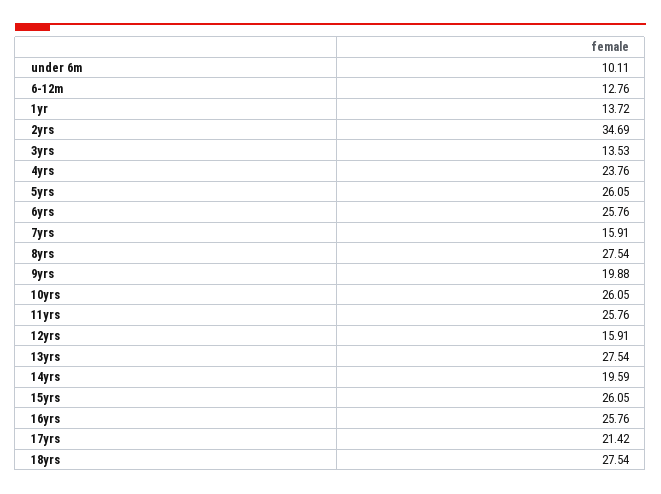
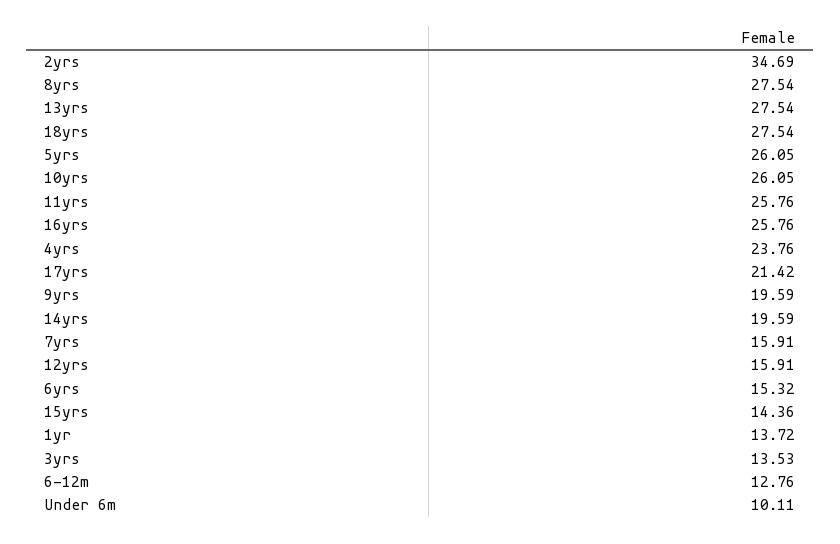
  {
    "under 6m": 10.11,
    "6-12m": 12.76,
    "1yr": 13.72,
    "2yrs": 34.69,
    "3yrs": 13.53,
    "4yrs": 23.76,
    "5yrs": 26.05,
-   "6yrs": 25.76,
+   "6yrs": 15.32,
    "7yrs": 15.91,
    "8yrs": 27.54,
-   "9yrs": 19.88,
+   "9yrs": 19.59,
    "10yrs": 26.05,
    "11yrs": 25.76,
    "12yrs": 15.91,
    "13yrs": 27.54,
    "14yrs": 19.59,
-   "15yrs": 26.05,
+   "15yrs": 14.36,
    "16yrs": 25.76,
    "17yrs": 21.42,
    "18yrs": 27.54
  }

